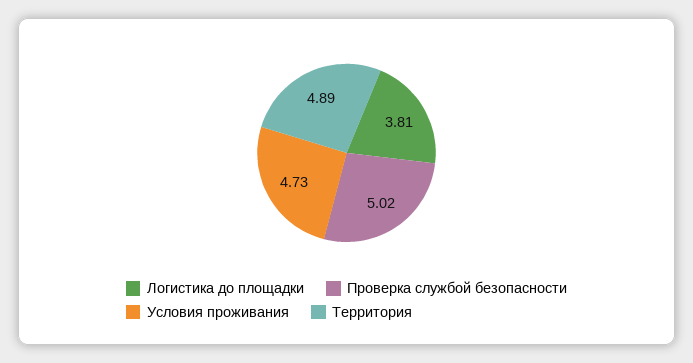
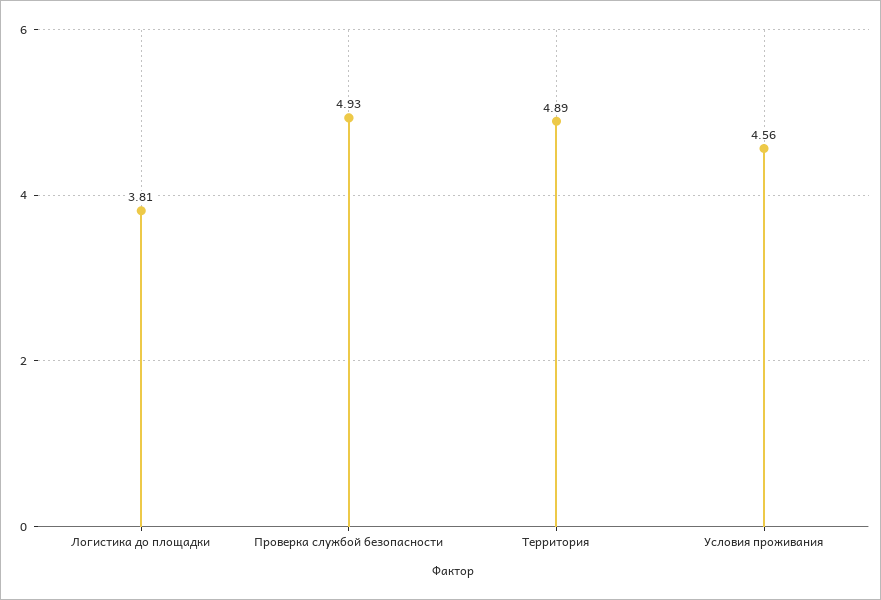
  {
    "Логистика до площадки": 3.81,
-   "Проверка службой безопасности": 5.02,
+   "Проверка службой безопасности": 4.93,
-   "Условия проживания": 4.73,
+   "Условия проживания": 4.56,
    "Территория": 4.89
  }

